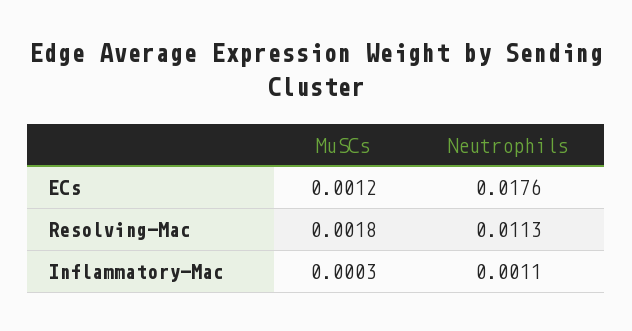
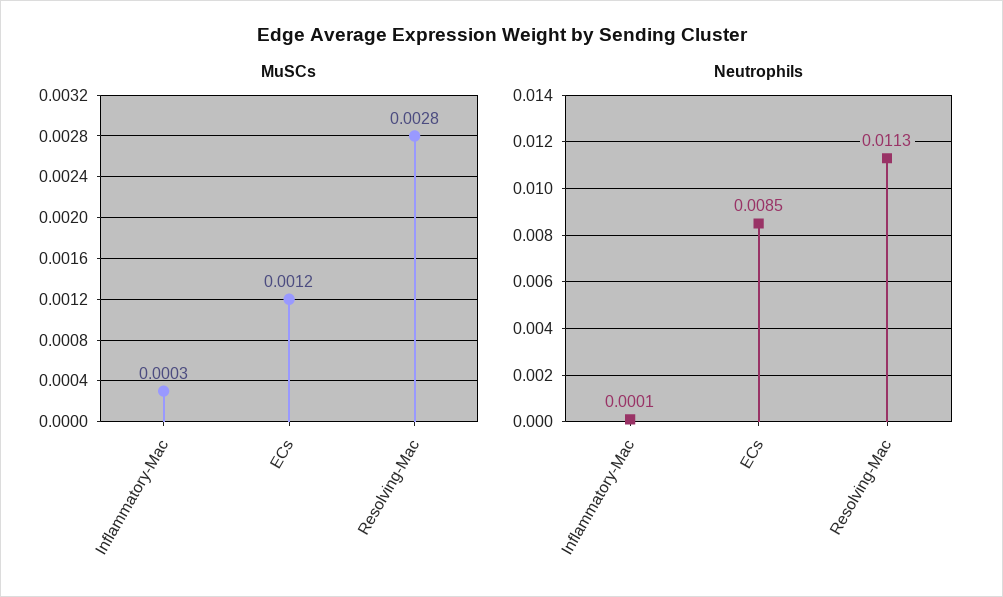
  {
    "MuSCs": {
      "ECs": 0.0012,
-     "Resolving-Mac": 0.0018,
+     "Resolving-Mac": 0.0028,
      "Inflammatory-Mac": 0.0003
    },
    "Neutrophils": {
-     "ECs": 0.0176,
+     "ECs": 0.0085,
      "Resolving-Mac": 0.0113,
-     "Inflammatory-Mac": 0.0011
+     "Inflammatory-Mac": 0.0001
    }
  }

